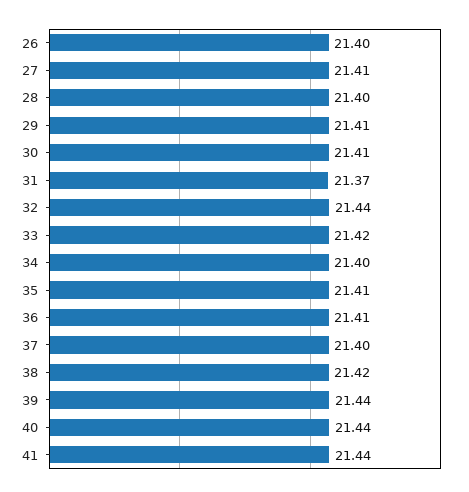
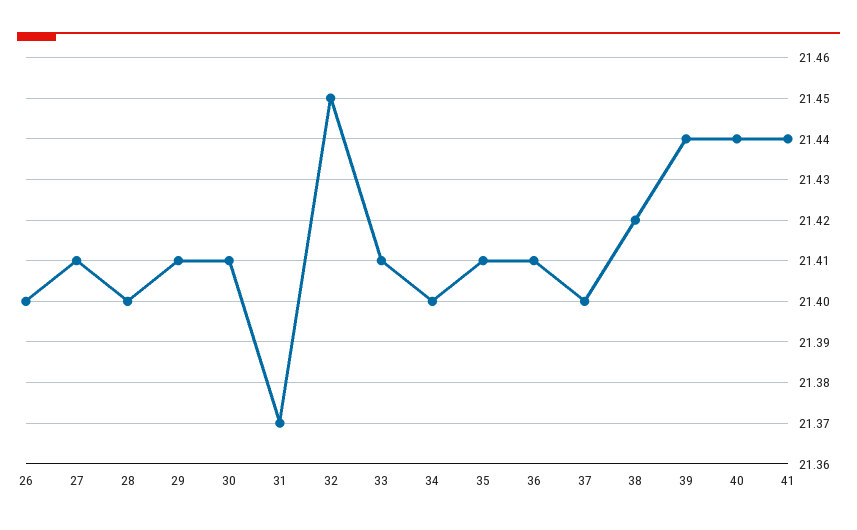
  {
    "26": 21.4,
    "27": 21.41,
    "28": 21.4,
    "29": 21.41,
    "30": 21.41,
    "31": 21.37,
-   "32": 21.44,
+   "32": 21.45,
-   "33": 21.42,
+   "33": 21.41,
    "34": 21.4,
    "35": 21.41,
    "36": 21.41,
    "37": 21.4,
    "38": 21.42,
    "39": 21.44,
    "40": 21.44,
    "41": 21.44
  }

